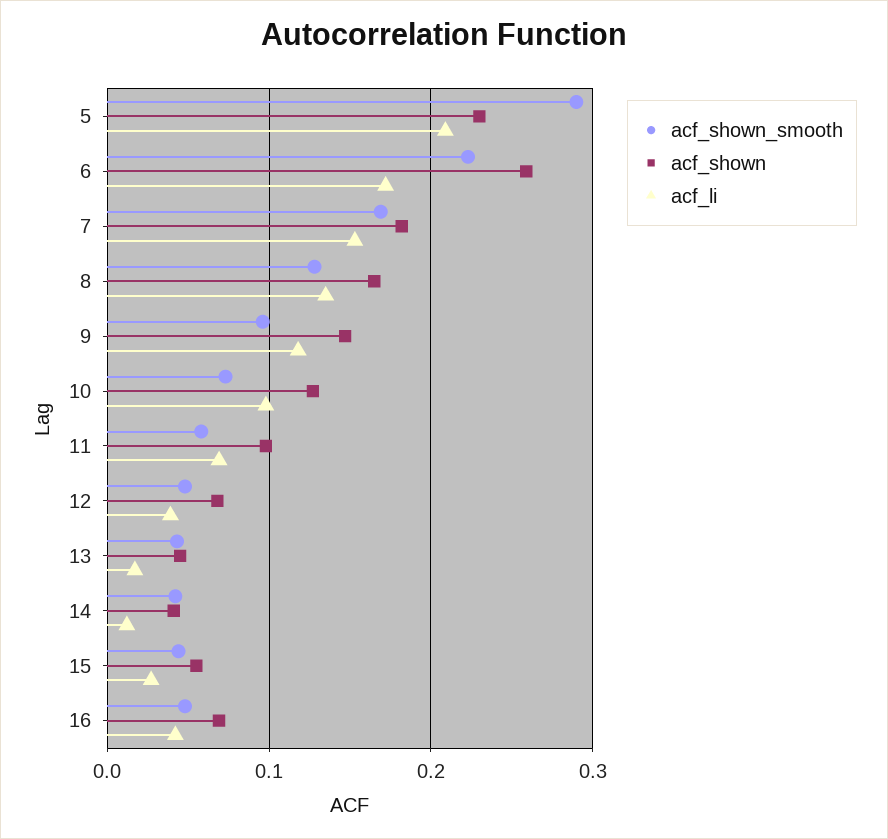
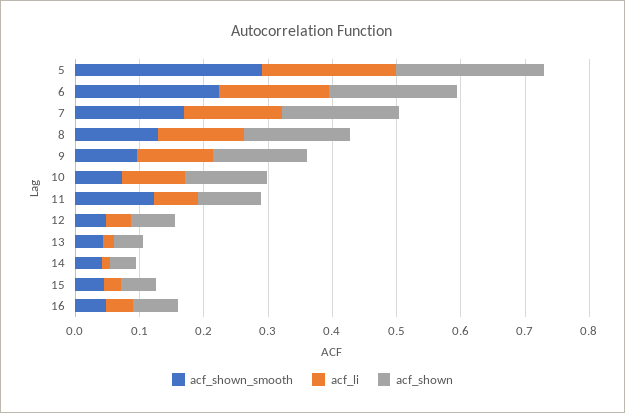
  {
    "acf_shown_smooth": {
      "5": 0.29,
      "6": 0.22,
      "7": 0.17,
      "8": 0.13,
      "9": 0.1,
      "10": 0.07,
-     "11": 0.06,
+     "11": 0.12,
      "12": 0.05,
      "13": 0.04,
      "14": 0.04,
      "15": 0.04,
      "16": 0.05
    },
    "acf_shown": {
      "5": 0.23,
-     "6": 0.26,
+     "6": 0.2,
      "7": 0.18,
      "8": 0.17,
      "9": 0.15,
      "10": 0.13,
      "11": 0.1,
      "12": 0.07,
      "13": 0.05,
      "14": 0.04,
      "15": 0.06,
      "16": 0.07
    },
    "acf_li": {
      "5": 0.21,
      "6": 0.17,
      "7": 0.15,
      "8": 0.14,
      "9": 0.12,
      "10": 0.1,
      "11": 0.07,
      "12": 0.04,
      "13": 0.02,
      "14": 0.01,
      "15": 0.03,
      "16": 0.04
    }
  }

